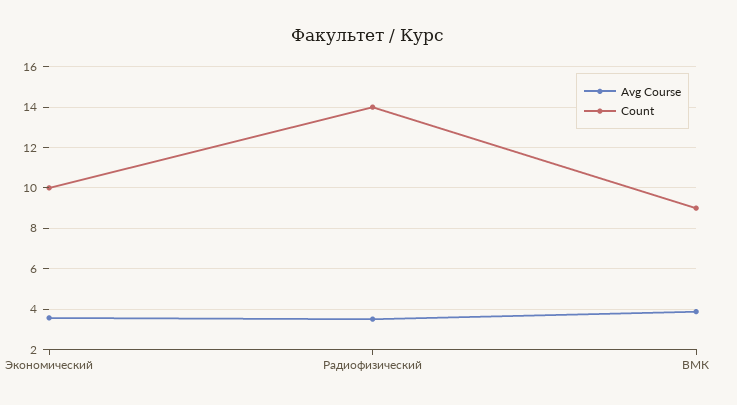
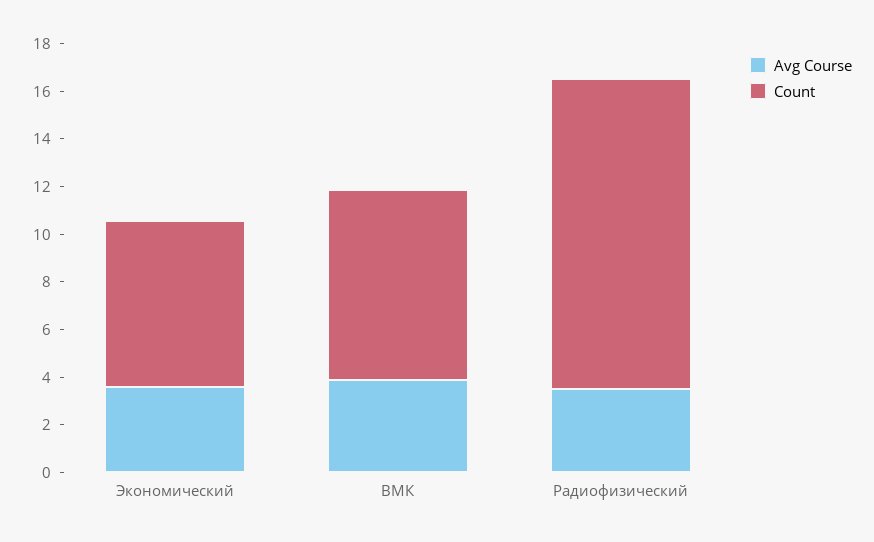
  {
    "Avg Course": {
      "Экономический": 3.5,
      "Радиофизический": 3.5,
      "ВМК": 4
    },
    "Count": {
-     "Экономический": 10,
+     "Экономический": 7,
-     "Радиофизический": 14,
+     "Радиофизический": 13,
-     "ВМК": 9
+     "ВМК": 8
    }
  }

